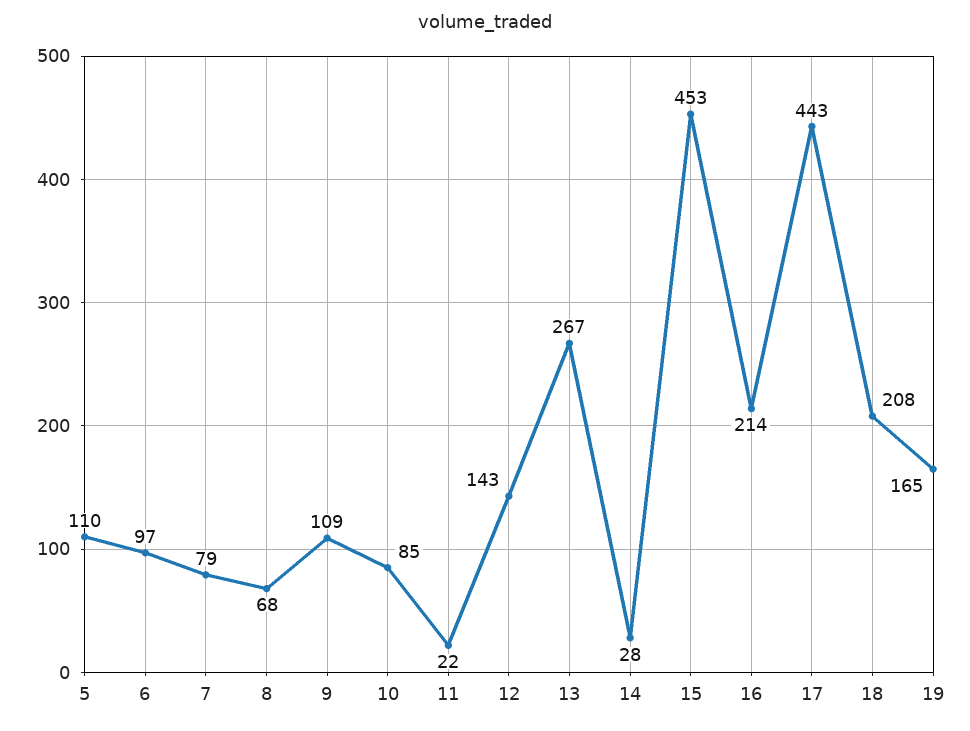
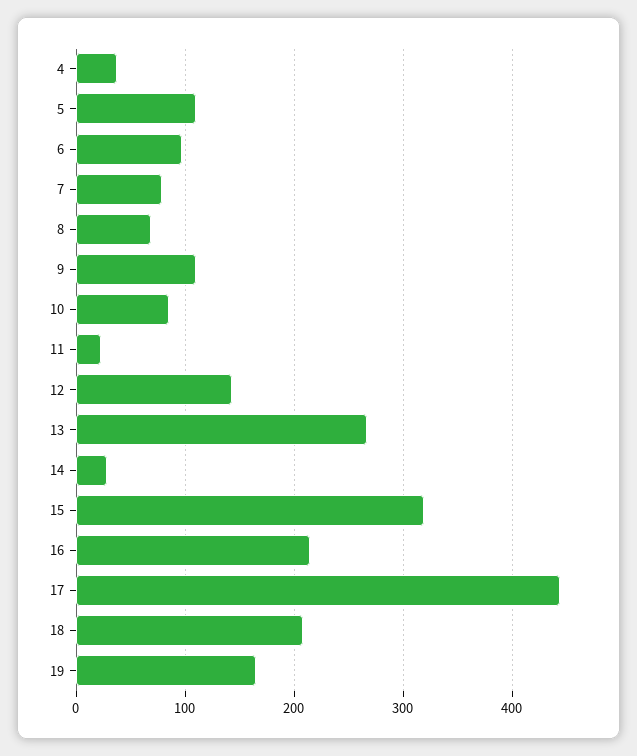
  {
    "5": 110,
    "6": 97,
    "7": 79,
    "8": 68,
    "9": 109,
    "10": 85,
    "11": 22,
    "12": 143,
    "13": 267,
    "14": 28,
-   "15": 453,
+   "15": 320,
    "16": 214,
    "17": 443,
    "18": 208,
-   "19": 165
+   "19": 165,
+   "4": 40
  }

